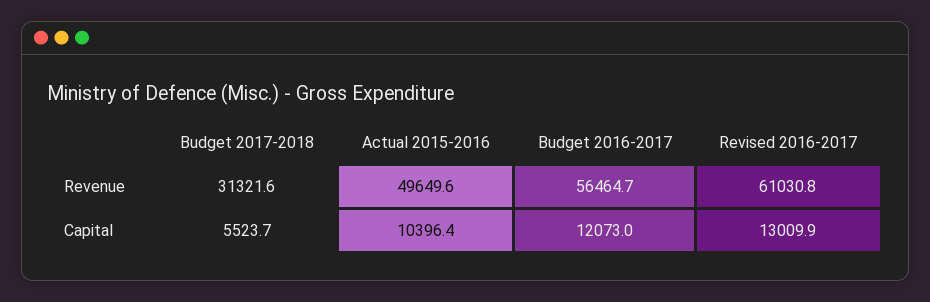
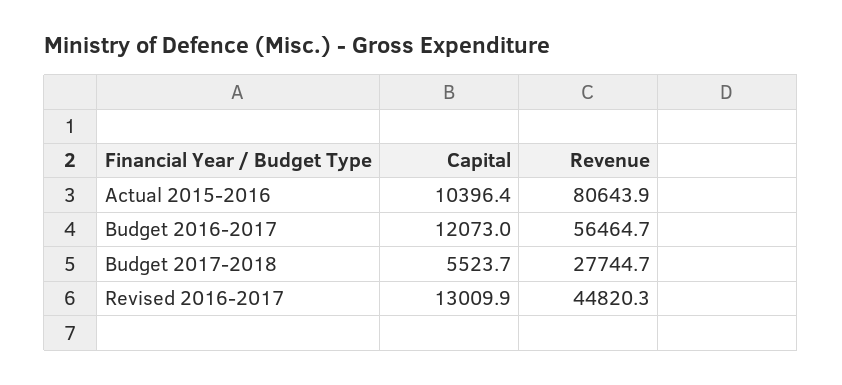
  {
    "Budget 2017-2018": {
-     "Revenue": 31321.6,
+     "Revenue": 27744.7,
      "Capital": 5523.7
    },
    "Actual 2015-2016": {
-     "Revenue": 49649.6,
+     "Revenue": 80643.9,
      "Capital": 10396.4
    },
    "Budget 2016-2017": {
      "Revenue": 56464.7,
      "Capital": 12073
    },
    "Revised 2016-2017": {
-     "Revenue": 61030.8,
+     "Revenue": 44820.3,
      "Capital": 13009.9
    }
  }

